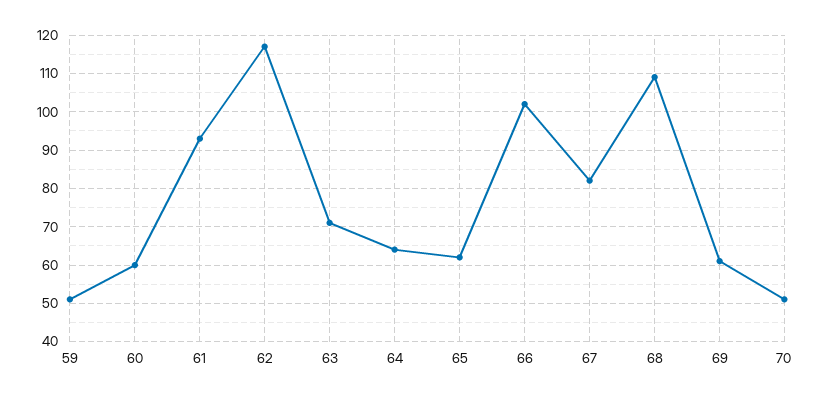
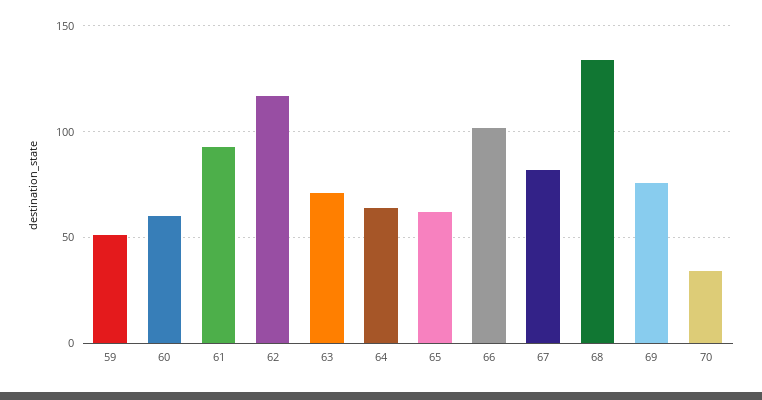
  {
    "59": 50,
    "60": 60,
    "61": 95,
    "62": 115,
    "63": 70,
    "64": 65,
    "65": 60,
    "66": 100,
    "67": 80,
-   "68": 110,
+   "68": 135,
-   "69": 60,
+   "69": 75,
-   "70": 50
+   "70": 35
  }

